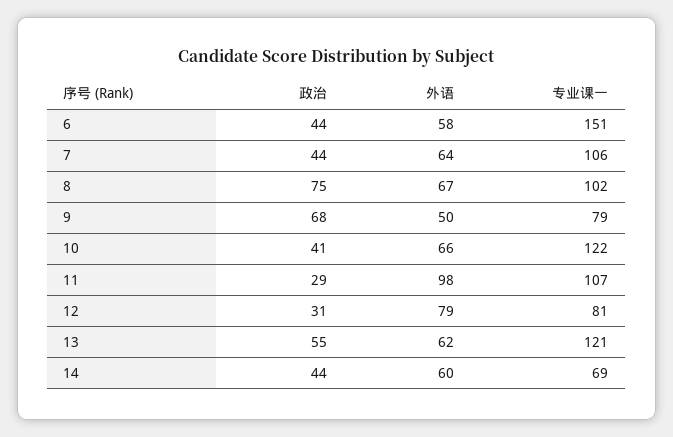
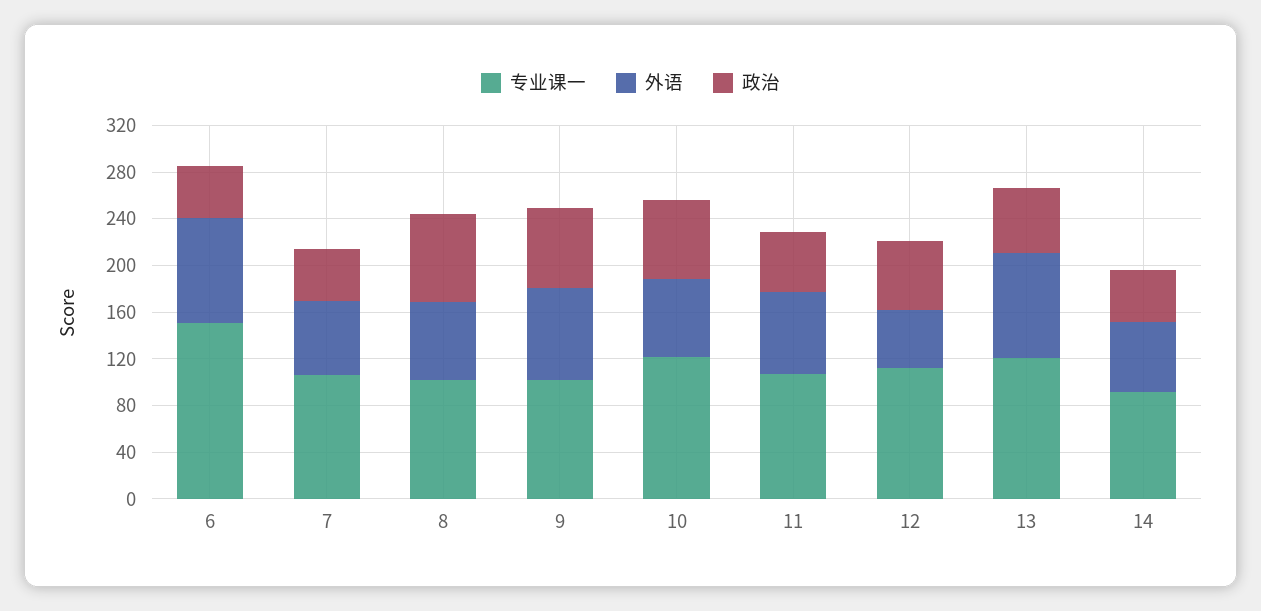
  {
    "政治": {
      "6": 44,
      "7": 44,
      "8": 75,
      "9": 68,
-     "10": 41,
+     "10": 70,
-     "11": 29,
+     "11": 50,
-     "12": 31,
+     "12": 60,
      "13": 55,
      "14": 44
    },
    "外语": {
-     "6": 58,
+     "6": 90,
      "7": 64,
      "8": 67,
-     "9": 50,
+     "9": 80,
      "10": 66,
-     "11": 98,
+     "11": 70,
-     "12": 79,
+     "12": 50,
-     "13": 62,
+     "13": 90,
      "14": 60
    },
    "专业课一": {
      "6": 151,
      "7": 106,
      "8": 102,
-     "9": 79,
+     "9": 100,
      "10": 122,
      "11": 107,
-     "12": 81,
+     "12": 110,
      "13": 121,
-     "14": 69
+     "14": 90
    }
  }

